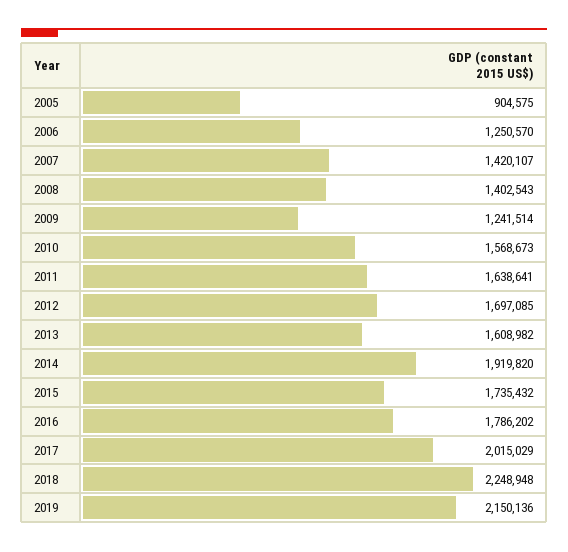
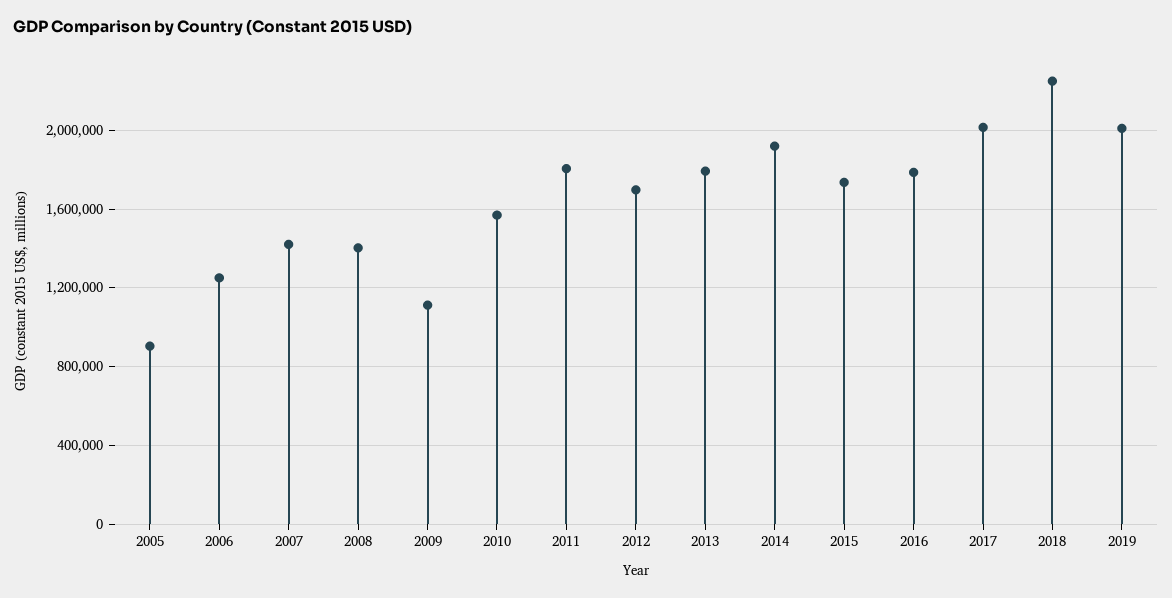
  {
    "2005": 904575,
    "2006": 1250570,
    "2007": 1420107,
    "2008": 1402543,
-   "2009": 1241514,
+   "2009": 1100000,
    "2010": 1568673,
-   "2011": 1638641,
+   "2011": 1800000,
    "2012": 1697085,
-   "2013": 1608982,
+   "2013": 1800000,
    "2014": 1919820,
    "2015": 1735432,
    "2016": 1786202,
    "2017": 2015029,
    "2018": 2248948,
-   "2019": 2150136
+   "2019": 2000000
  }

